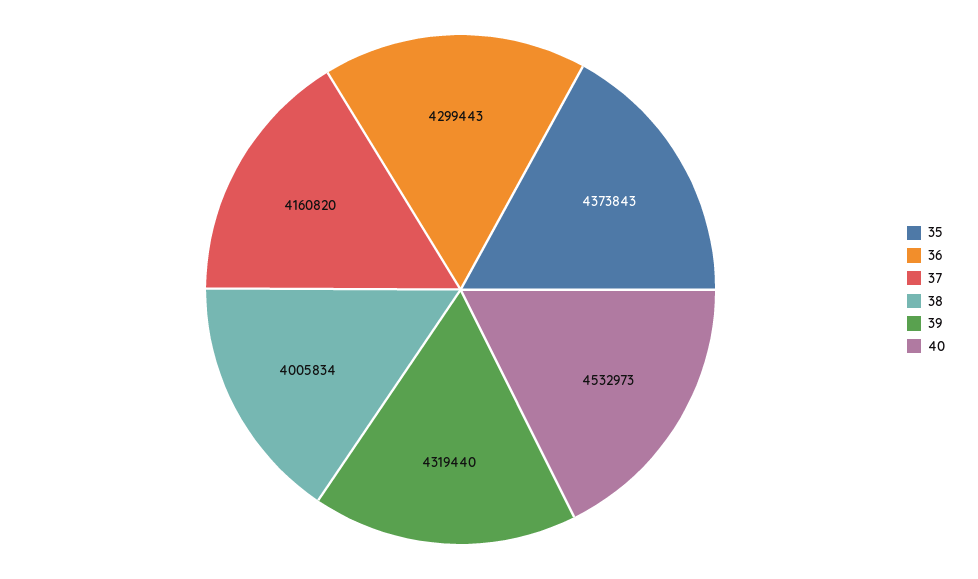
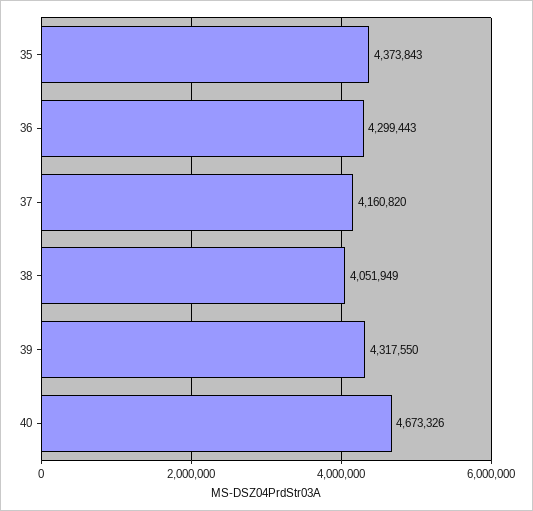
  {
    "35": 4373843,
    "36": 4299443,
    "37": 4160820,
-   "38": 4005834,
+   "38": 4051949,
-   "39": 4319440,
+   "39": 4317550,
-   "40": 4532973
+   "40": 4673326
  }

